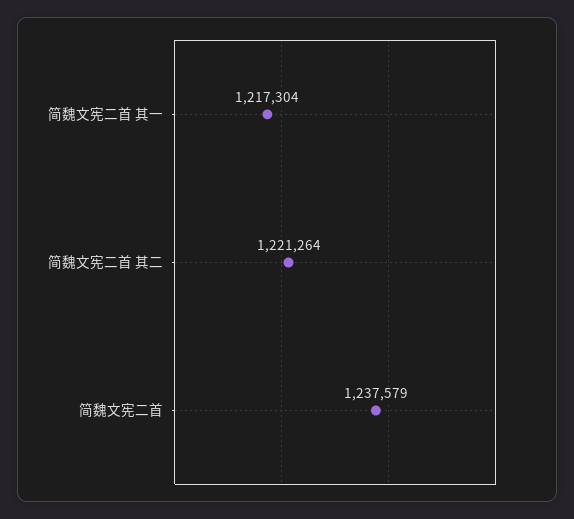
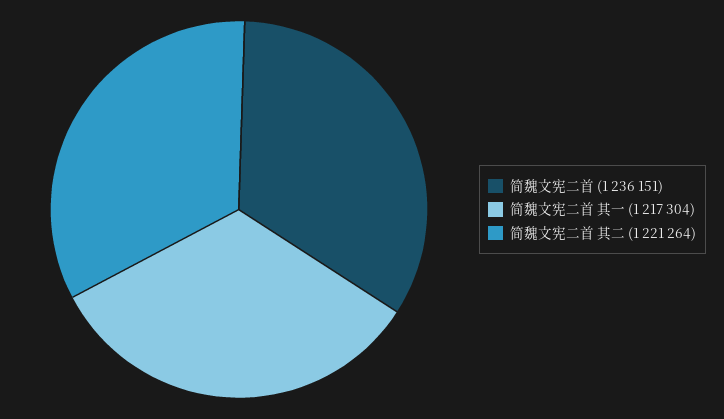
  {
    "简魏文宪二首 其一": 1217304,
    "简魏文宪二首 其二": 1221264,
-   "简魏文宪二首": 1237579
+   "简魏文宪二首": 1236151
  }

